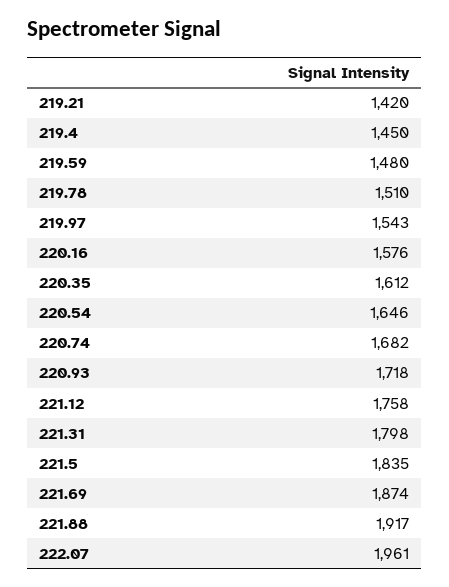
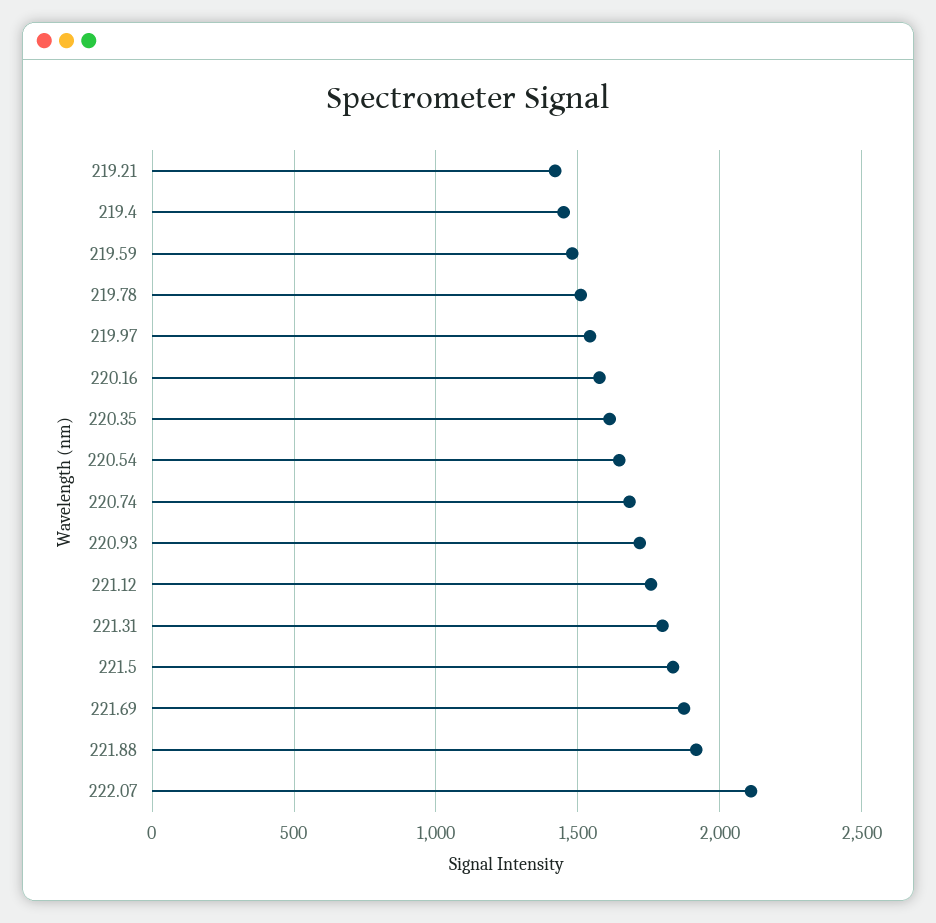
  {
    "219.21": 1420,
    "219.4": 1450,
    "219.59": 1480,
    "219.78": 1510,
    "219.97": 1543,
    "220.16": 1576,
    "220.35": 1612,
    "220.54": 1646,
    "220.74": 1682,
    "220.93": 1718,
    "221.12": 1758,
    "221.31": 1798,
    "221.5": 1835,
    "221.69": 1874,
    "221.88": 1917,
-   "222.07": 1961
+   "222.07": 2100
  }

